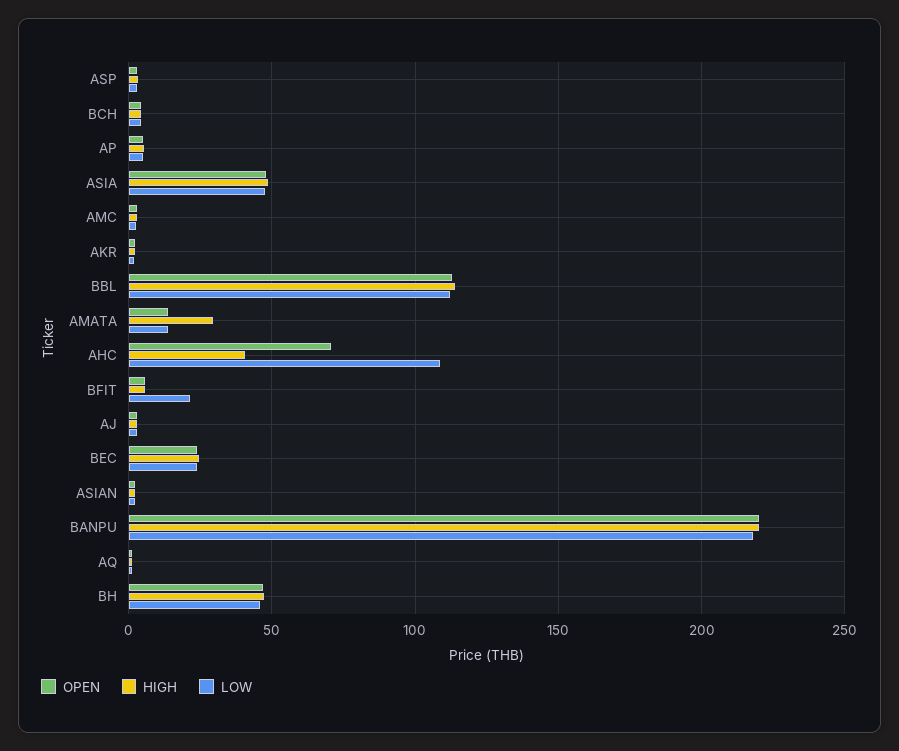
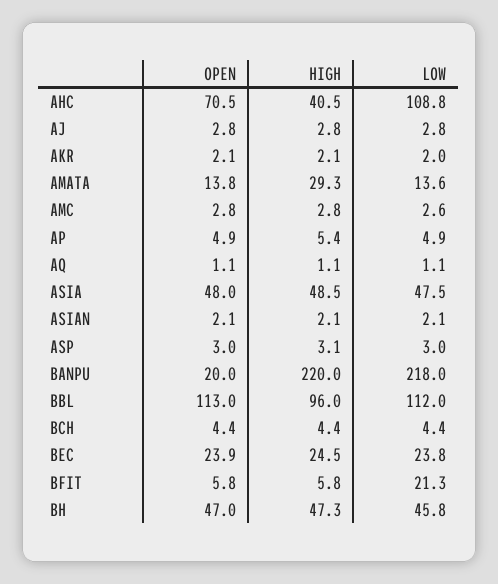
  {
    "OPEN": {
      "ASP": 3,
      "BCH": 4.4,
      "AP": 4.9,
      "ASIA": 48,
      "AMC": 2.8,
      "AKR": 2.1,
      "BBL": 113,
      "AMATA": 13.8,
      "AHC": 70.5,
      "BFIT": 5.8,
      "AJ": 2.8,
      "BEC": 23.9,
      "ASIAN": 2.1,
-     "BANPU": 220,
+     "BANPU": 20,
      "AQ": 1.1,
      "BH": 47
    },
    "HIGH": {
      "ASP": 3.1,
      "BCH": 4.4,
      "AP": 5.4,
      "ASIA": 48.5,
      "AMC": 2.8,
      "AKR": 2.1,
-     "BBL": 115,
+     "BBL": 96,
      "AMATA": 29.3,
      "AHC": 40.5,
      "BFIT": 5.8,
      "AJ": 2.8,
      "BEC": 24.5,
      "ASIAN": 2.1,
      "BANPU": 220,
      "AQ": 1.1,
      "BH": 47.3
    },
    "LOW": {
      "ASP": 3,
      "BCH": 4.4,
      "AP": 4.9,
      "ASIA": 47.5,
      "AMC": 2.6,
      "AKR": 2,
      "BBL": 112,
      "AMATA": 13.6,
      "AHC": 108.8,
      "BFIT": 21.3,
      "AJ": 2.8,
      "BEC": 23.8,
      "ASIAN": 2.1,
      "BANPU": 218,
      "AQ": 1.1,
      "BH": 45.8
    }
  }

